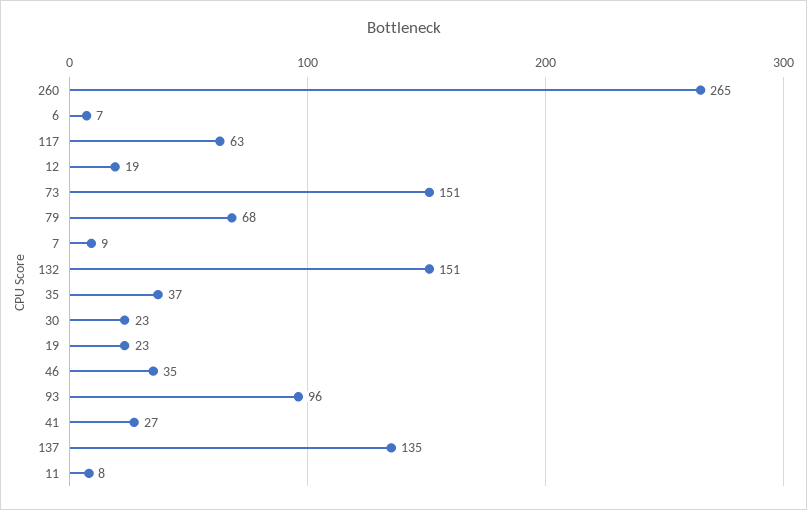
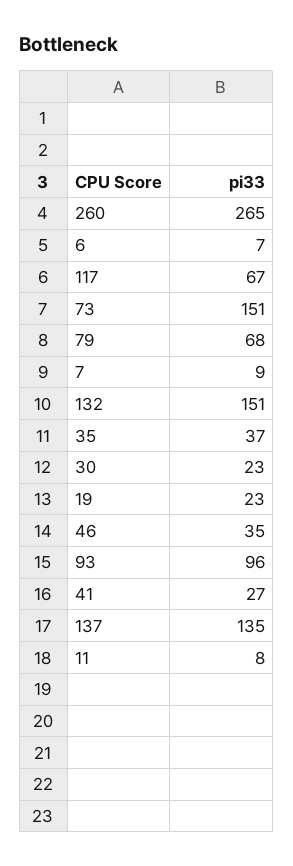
  {
    "260": 265,
    "6": 7,
-   "117": 63,
+   "117": 67,
-   "12": 19,
    "73": 151,
    "79": 68,
    "7": 9,
    "132": 151,
    "35": 37,
    "30": 23,
    "19": 23,
    "46": 35,
    "93": 96,
    "41": 27,
    "137": 135,
    "11": 8
  }

